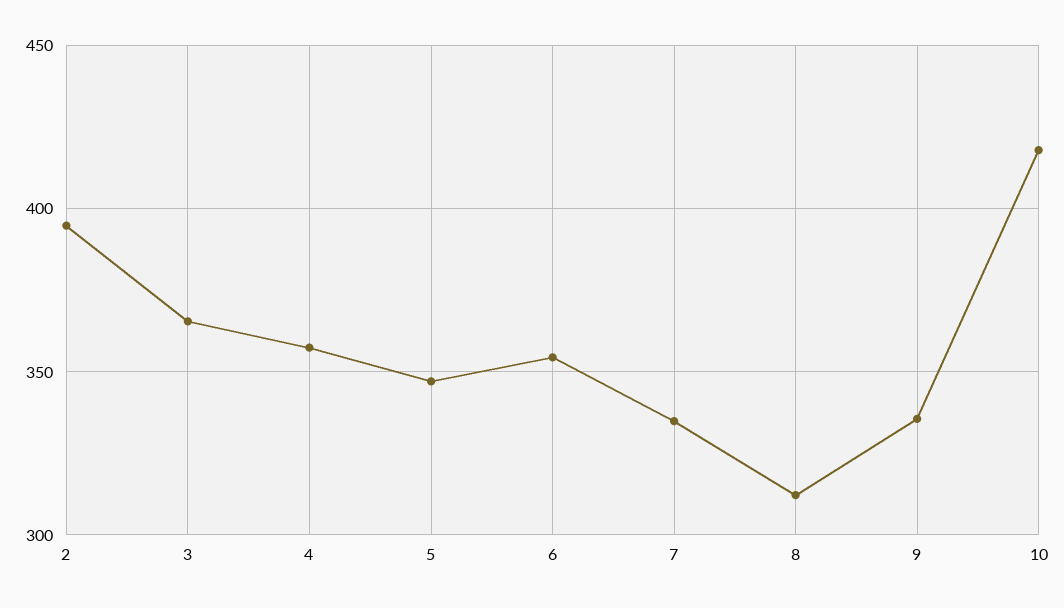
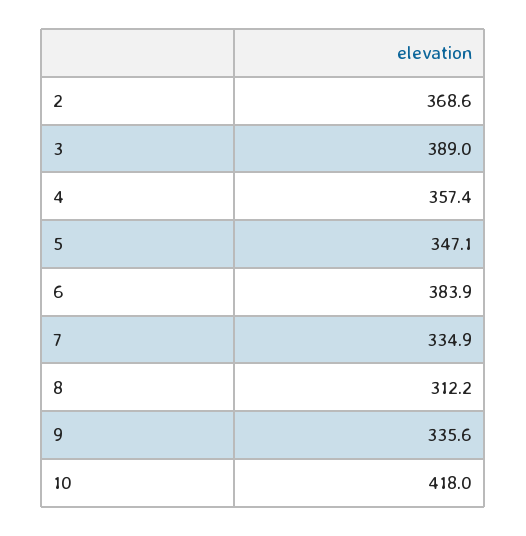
  {
-   "2": 395,
+   "2": 368.6,
-   "3": 365,
+   "3": 389,
    "4": 357.4,
    "5": 347.1,
-   "6": 355,
+   "6": 383.9,
    "7": 334.9,
    "8": 312.2,
    "9": 335.6,
    "10": 418
  }

